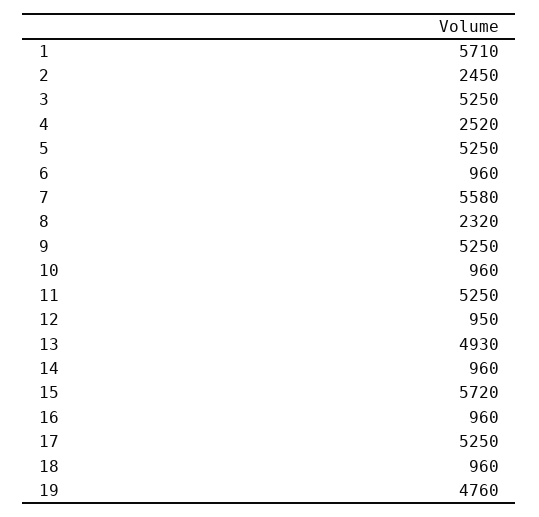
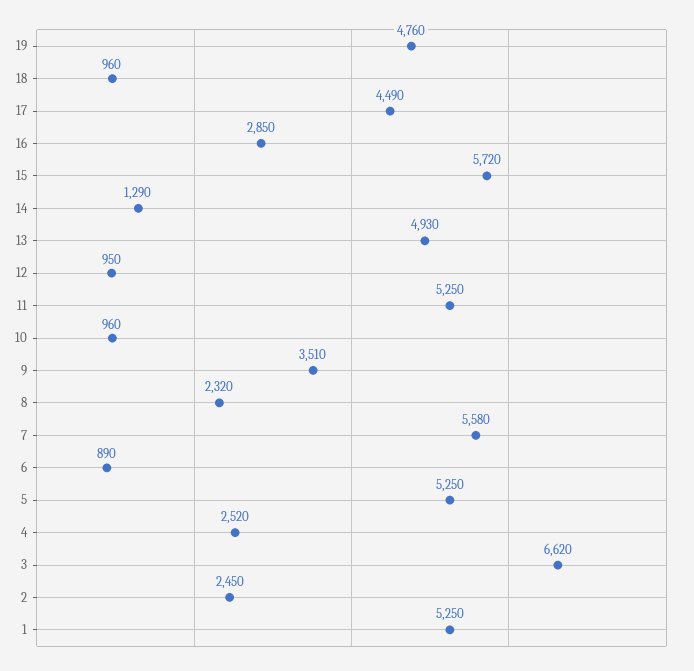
  {
-   "1": 5710,
+   "1": 5250,
    "2": 2450,
-   "3": 5250,
+   "3": 6620,
    "4": 2520,
    "5": 5250,
-   "6": 960,
+   "6": 890,
    "7": 5580,
    "8": 2320,
-   "9": 5250,
+   "9": 3510,
    "10": 960,
    "11": 5250,
    "12": 950,
    "13": 4930,
-   "14": 960,
+   "14": 1290,
    "15": 5720,
-   "16": 960,
+   "16": 2850,
-   "17": 5250,
+   "17": 4490,
    "18": 960,
    "19": 4760
  }

